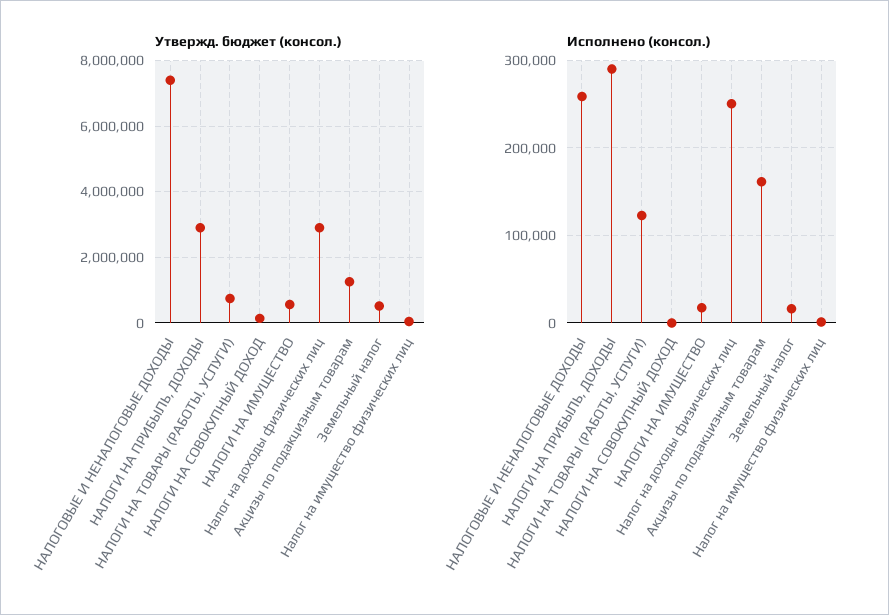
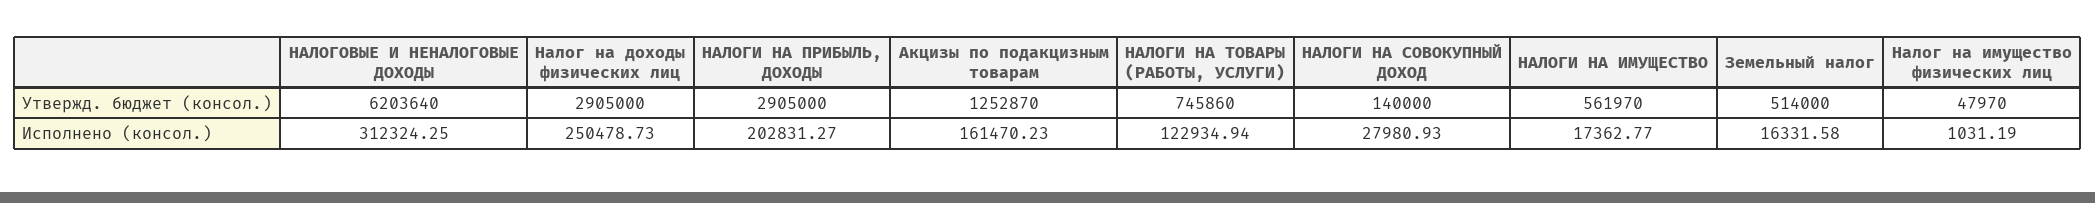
  {
    "Утвержд. бюджет (консол.)": {
-     "НАЛОГОВЫЕ И НЕНАЛОГОВЫЕ ДОХОДЫ": 7400000,
+     "НАЛОГОВЫЕ И НЕНАЛОГОВЫЕ ДОХОДЫ": 6203640,
      "НАЛОГИ НА ПРИБЫЛЬ, ДОХОДЫ": 2905000,
      "НАЛОГИ НА ТОВАРЫ (РАБОТЫ, УСЛУГИ)": 745860,
      "НАЛОГИ НА СОВОКУПНЫЙ ДОХОД": 140000,
      "НАЛОГИ НА ИМУЩЕСТВО": 561970,
      "Налог на доходы физических лиц": 2905000,
      "Акцизы по подакцизным товарам": 1252870,
      "Земельный налог": 514000,
      "Налог на имущество физических лиц": 47970
    },
    "Исполнено (консол.)": {
-     "НАЛОГОВЫЕ И НЕНАЛОГОВЫЕ ДОХОДЫ": 260000,
+     "НАЛОГОВЫЕ И НЕНАЛОГОВЫЕ ДОХОДЫ": 312324.25,
-     "НАЛОГИ НА ПРИБЫЛЬ, ДОХОДЫ": 290000,
+     "НАЛОГИ НА ПРИБЫЛЬ, ДОХОДЫ": 202831.27,
      "НАЛОГИ НА ТОВАРЫ (РАБОТЫ, УСЛУГИ)": 122934.94,
-     "НАЛОГИ НА СОВОКУПНЫЙ ДОХОД": 0,
+     "НАЛОГИ НА СОВОКУПНЫЙ ДОХОД": 27980.93,
      "НАЛОГИ НА ИМУЩЕСТВО": 17362.77,
      "Налог на доходы физических лиц": 250478.73,
      "Акцизы по подакцизным товарам": 161470.23,
      "Земельный налог": 16331.58,
      "Налог на имущество физических лиц": 1031.19
    }
  }

